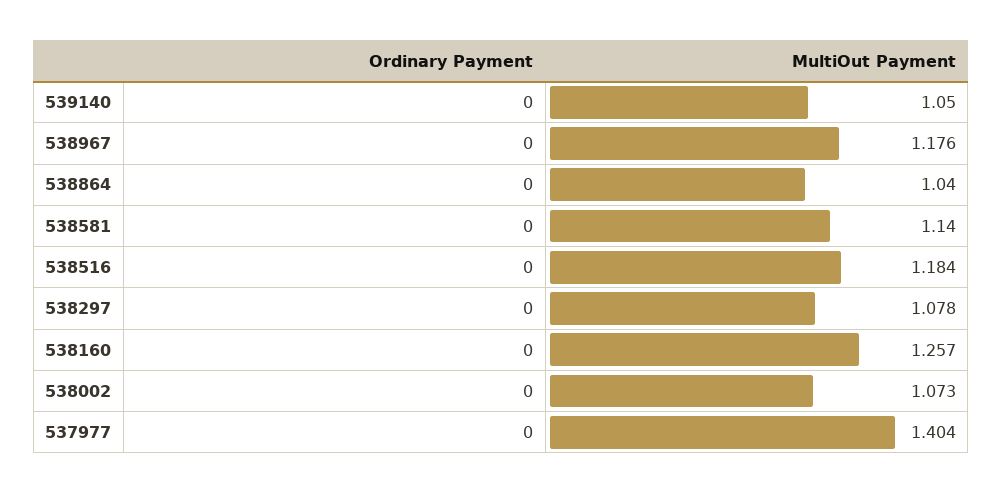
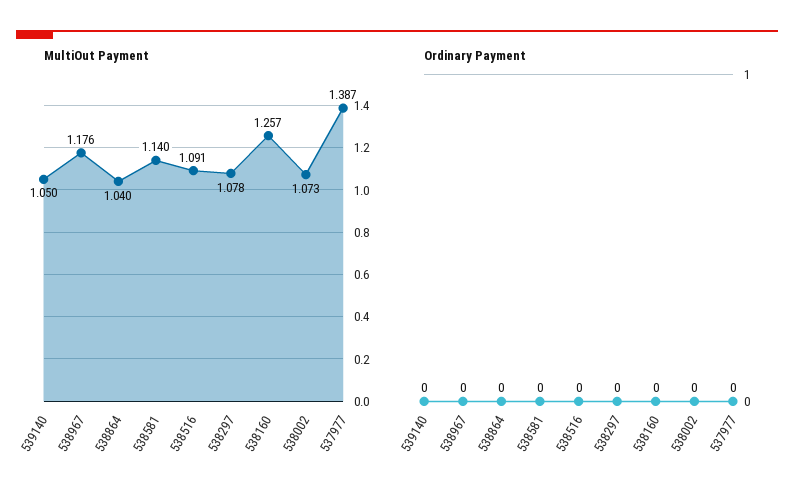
  {
    "Ordinary Payment": {
      "539140": 0,
      "538967": 0,
      "538864": 0,
      "538581": 0,
      "538516": 0,
      "538297": 0,
      "538160": 0,
      "538002": 0,
      "537977": 0
    },
    "MultiOut Payment": {
      "539140": 1.05,
      "538967": 1.176,
      "538864": 1.04,
      "538581": 1.14,
-     "538516": 1.184,
+     "538516": 1.091,
      "538297": 1.078,
      "538160": 1.257,
      "538002": 1.073,
-     "537977": 1.404
+     "537977": 1.387
    }
  }

